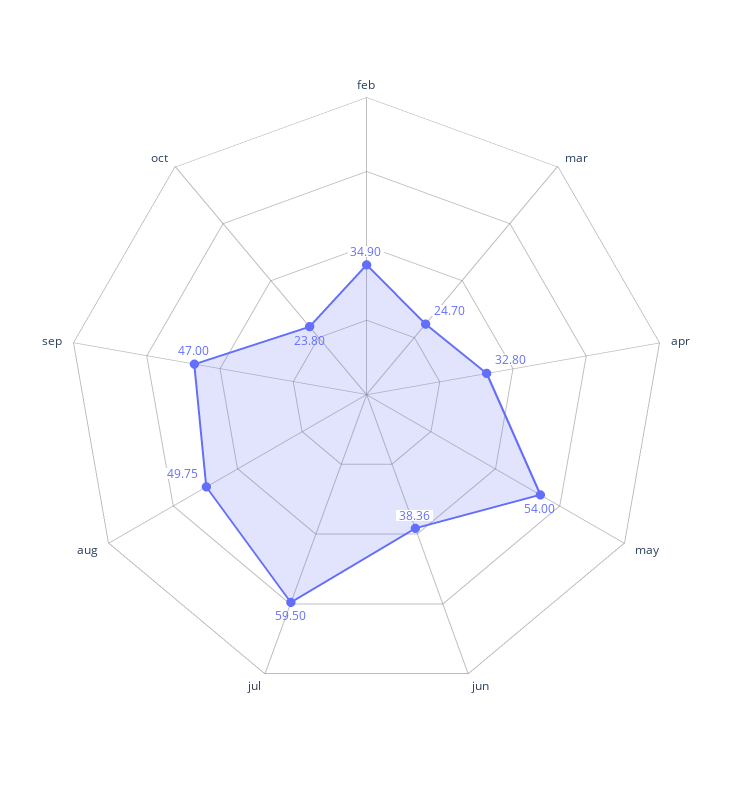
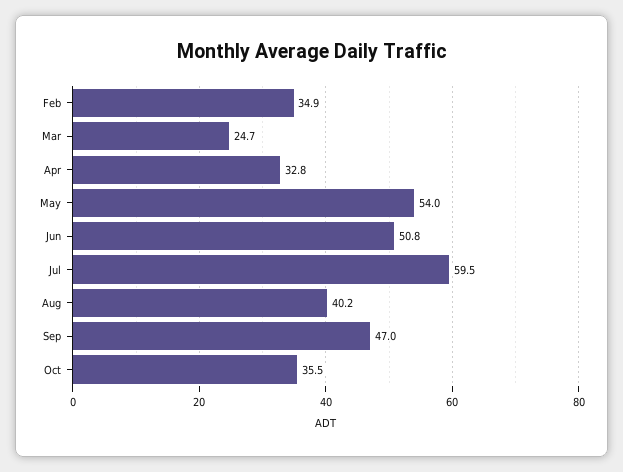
  {
    "feb": 34.9,
    "mar": 24.7,
    "apr": 32.8,
    "may": 54,
-   "jun": 38.36,
+   "jun": 50.8,
    "jul": 59.5,
-   "aug": 49.75,
+   "aug": 40.2,
    "sep": 47,
-   "oct": 23.8
+   "oct": 35.5
  }

